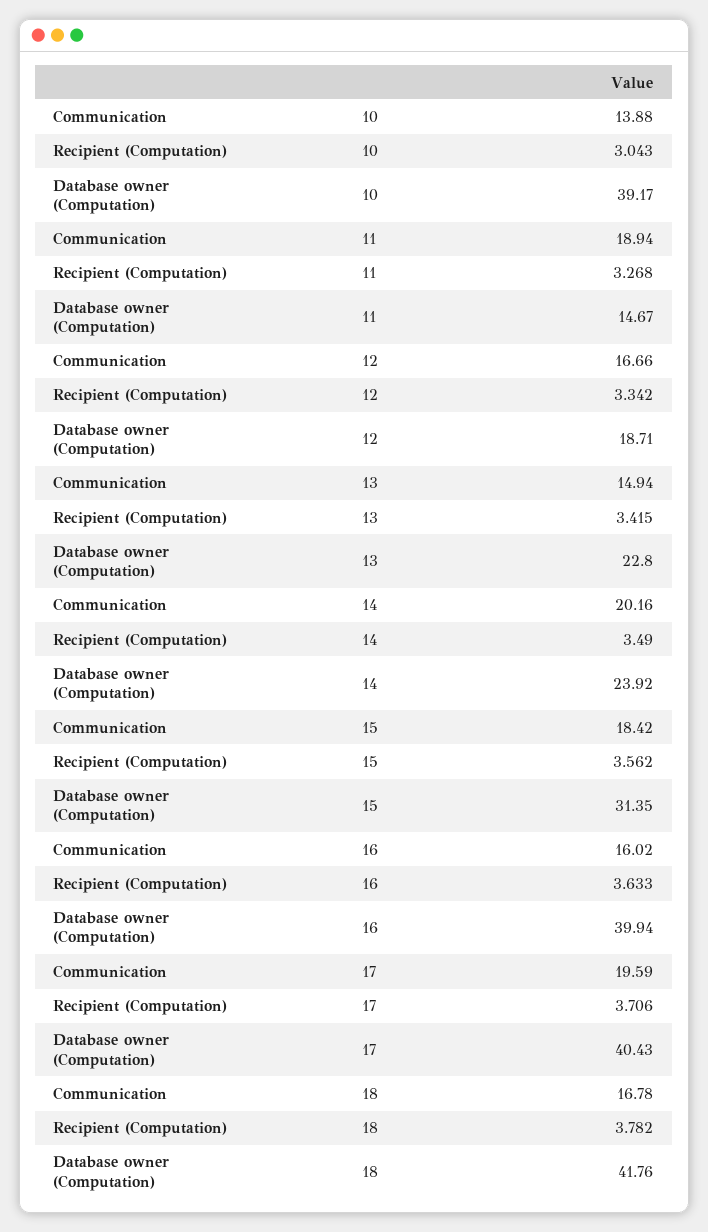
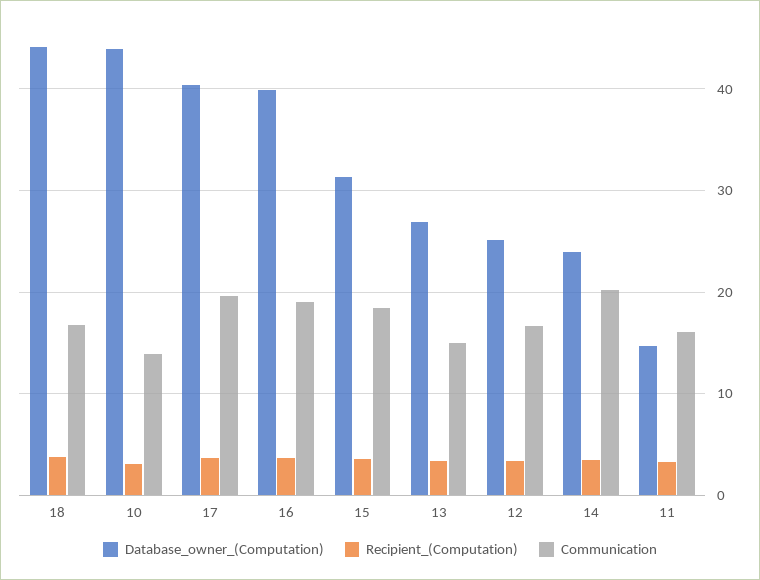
  {
    "Communication": {
      "10": 13.88,
-     "11": 18.94,
+     "11": 16,
      "12": 16.66,
      "13": 14.94,
      "14": 20.16,
      "15": 18.42,
-     "16": 16.02,
+     "16": 19,
      "17": 19.59,
      "18": 16.78
    },
    "Recipient (Computation)": {
      "10": 3.043,
      "11": 3.268,
      "12": 3.342,
      "13": 3.415,
      "14": 3.49,
      "15": 3.562,
      "16": 3.633,
      "17": 3.706,
      "18": 3.782
    },
    "Database owner (Computation)": {
-     "10": 39.17,
+     "10": 44,
      "11": 14.67,
-     "12": 18.71,
+     "12": 25,
-     "13": 22.8,
+     "13": 27,
      "14": 23.92,
      "15": 31.35,
      "16": 39.94,
      "17": 40.43,
-     "18": 41.76
+     "18": 44
    }
  }

